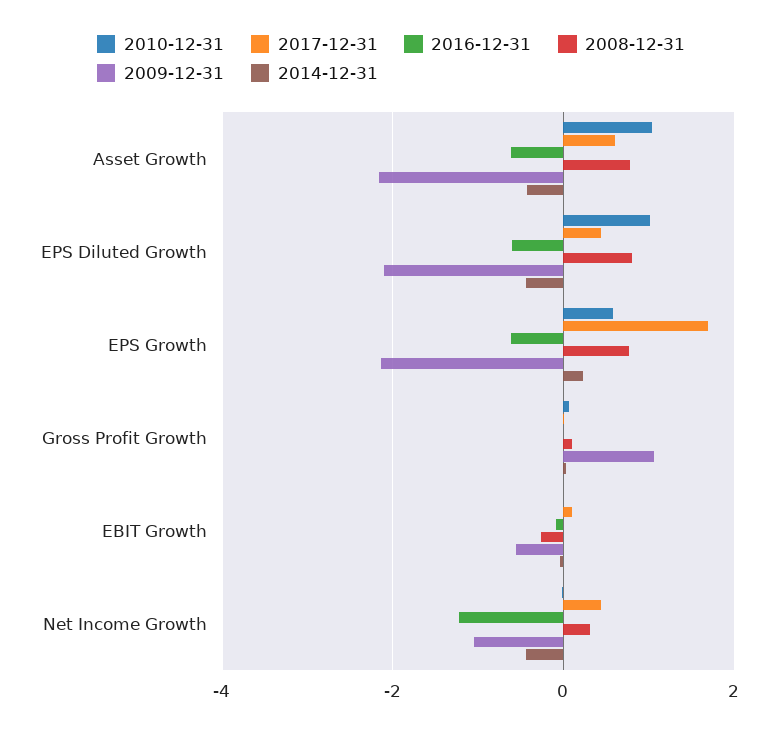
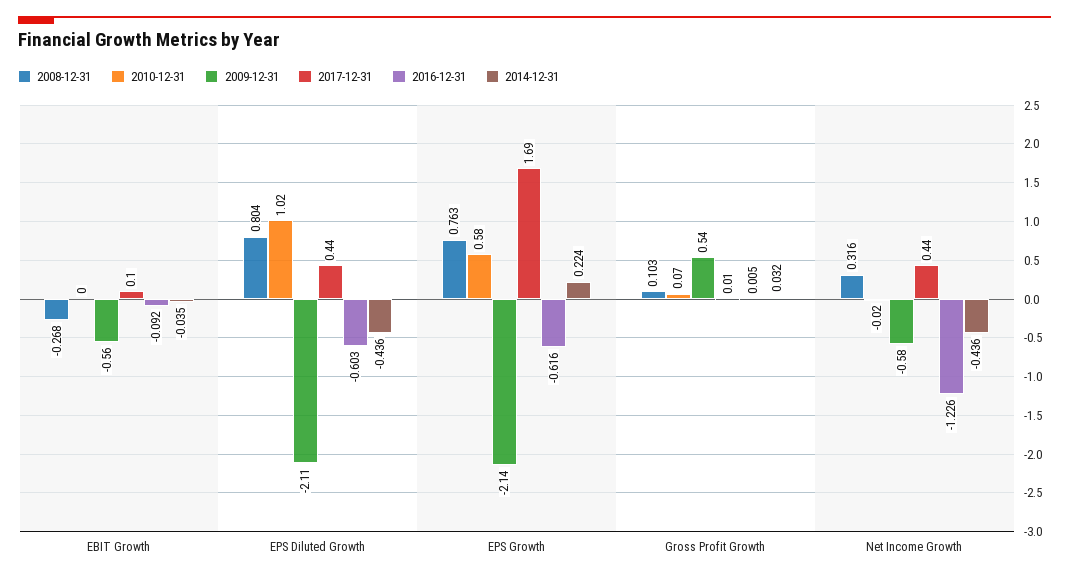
  {
    "2010-12-31": {
-     "Asset Growth": 1,
      "EPS Diluted Growth": 1.02,
      "EPS Growth": 0.58,
      "Gross Profit Growth": 0.07,
      "EBIT Growth": 0,
      "Net Income Growth": -0.02
    },
    "2017-12-31": {
-     "Asset Growth": 0.6,
      "EPS Diluted Growth": 0.44,
      "EPS Growth": 1.69,
      "Gross Profit Growth": 0.01,
      "EBIT Growth": 0.1,
      "Net Income Growth": 0.44
    },
    "2016-12-31": {
-     "Asset Growth": -0.6,
      "EPS Diluted Growth": -0.603,
      "EPS Growth": -0.616,
      "Gross Profit Growth": 0.005,
      "EBIT Growth": -0.092,
      "Net Income Growth": -1.226
    },
    "2008-12-31": {
-     "Asset Growth": 0.8,
      "EPS Diluted Growth": 0.804,
      "EPS Growth": 0.763,
      "Gross Profit Growth": 0.103,
      "EBIT Growth": -0.268,
      "Net Income Growth": 0.316
    },
    "2009-12-31": {
-     "Asset Growth": -2.2,
      "EPS Diluted Growth": -2.11,
      "EPS Growth": -2.14,
-     "Gross Profit Growth": 1,
+     "Gross Profit Growth": 0.54,
      "EBIT Growth": -0.56,
-     "Net Income Growth": -1
+     "Net Income Growth": -0.58
    },
    "2014-12-31": {
-     "Asset Growth": -0.4,
      "EPS Diluted Growth": -0.436,
      "EPS Growth": 0.224,
      "Gross Profit Growth": 0.032,
      "EBIT Growth": -0.035,
      "Net Income Growth": -0.436
    }
  }

